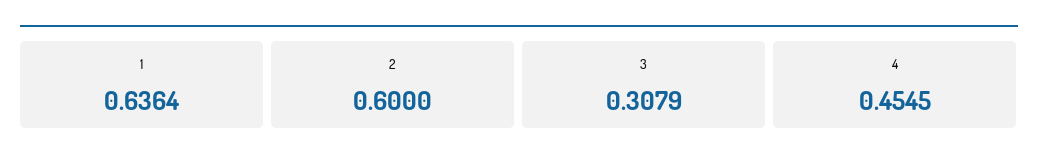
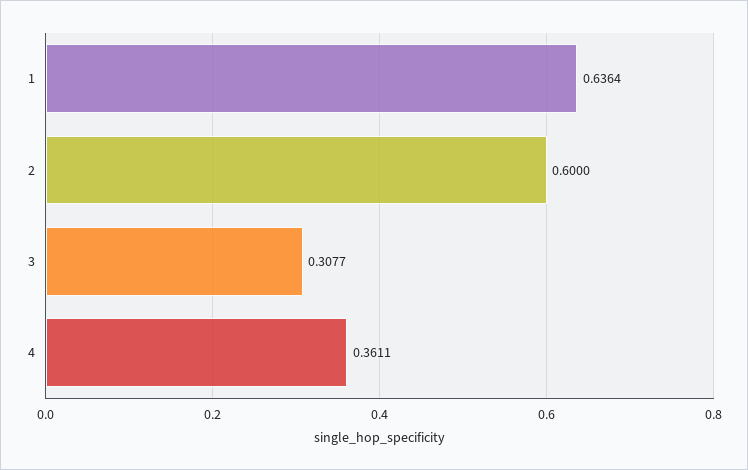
  {
    "1": 0.6364,
    "2": 0.6,
-   "3": 0.3079,
+   "3": 0.3077,
-   "4": 0.4545
+   "4": 0.3611
  }

